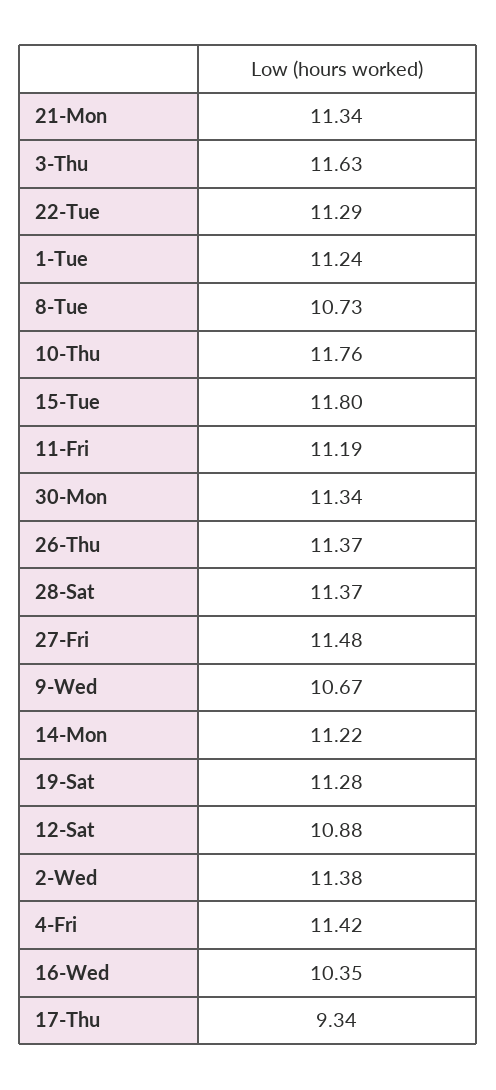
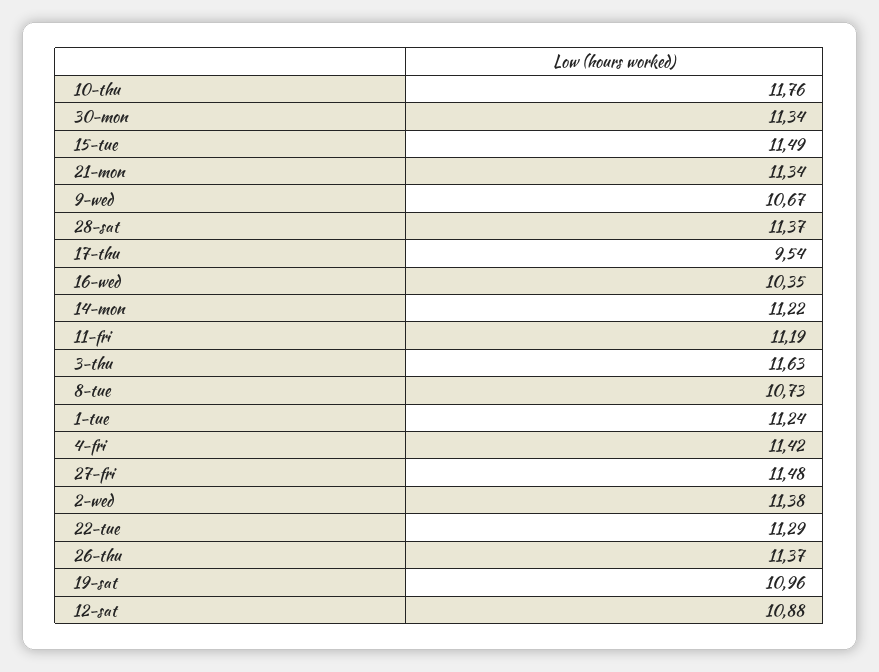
  {
    "21-Mon": 11.34,
    "3-Thu": 11.63,
    "22-Tue": 11.29,
    "1-Tue": 11.24,
    "8-Tue": 10.73,
    "10-Thu": 11.76,
-   "15-Tue": 11.8,
+   "15-Tue": 11.49,
    "11-Fri": 11.19,
    "30-Mon": 11.34,
    "26-Thu": 11.37,
    "28-Sat": 11.37,
    "27-Fri": 11.48,
    "9-Wed": 10.67,
    "14-Mon": 11.22,
-   "19-Sat": 11.28,
+   "19-Sat": 10.96,
    "12-Sat": 10.88,
    "2-Wed": 11.38,
    "4-Fri": 11.42,
    "16-Wed": 10.35,
-   "17-Thu": 9.34
+   "17-Thu": 9.54
  }

